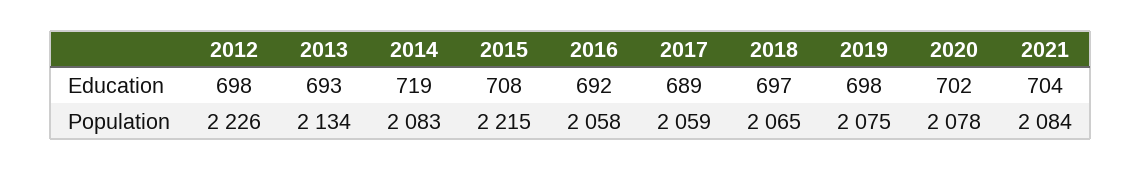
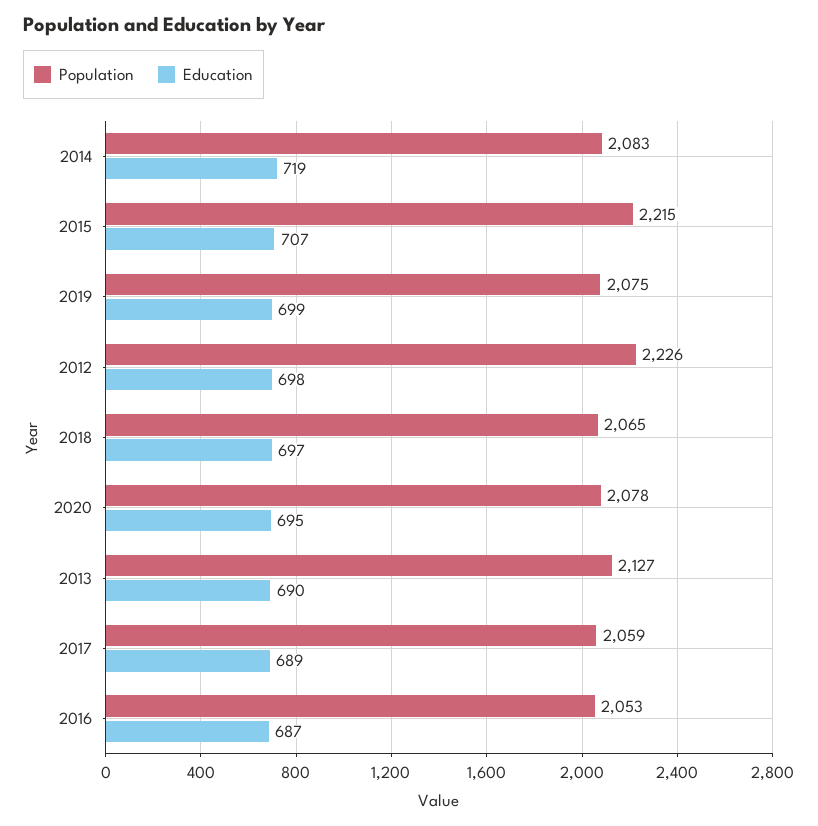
  {
    "Education": {
      "2012": 698,
-     "2013": 693,
+     "2013": 690,
      "2014": 719,
-     "2015": 708,
+     "2015": 707,
-     "2016": 692,
+     "2016": 687,
      "2017": 689,
      "2018": 697,
-     "2019": 698,
+     "2019": 699,
-     "2020": 702,
+     "2020": 695
-     "2021": 704
    },
    "Population": {
      "2012": 2226,
-     "2013": 2134,
+     "2013": 2127,
      "2014": 2083,
      "2015": 2215,
-     "2016": 2058,
+     "2016": 2053,
      "2017": 2059,
      "2018": 2065,
      "2019": 2075,
-     "2020": 2078,
+     "2020": 2078
-     "2021": 2084
    }
  }

